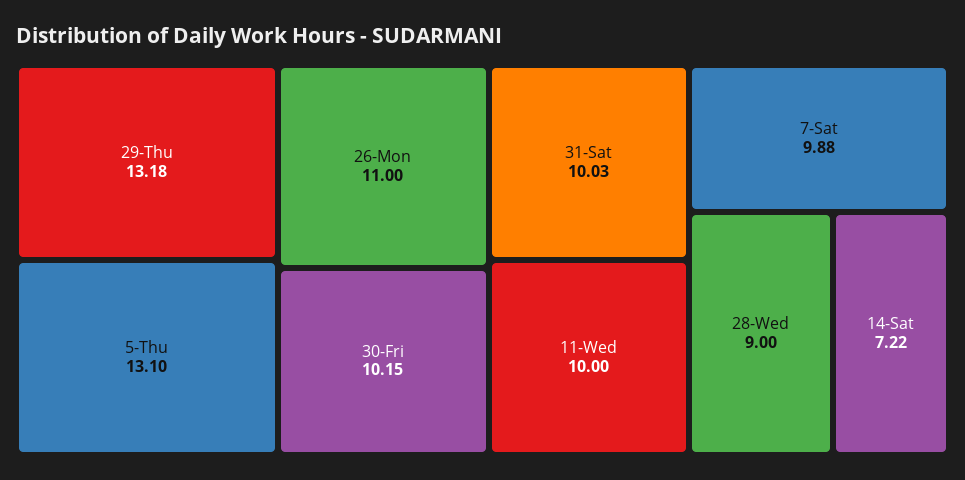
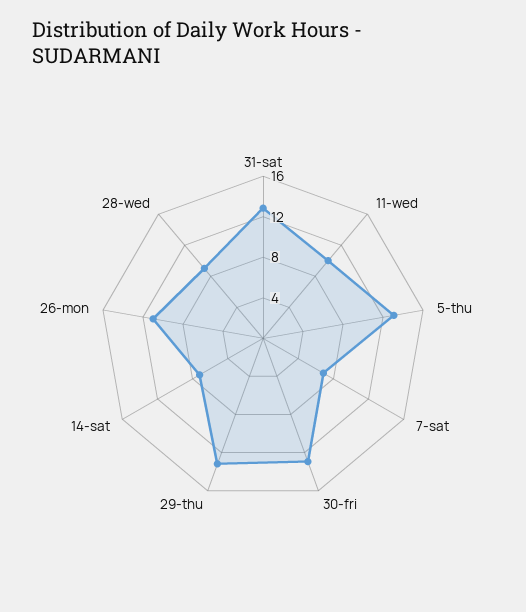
  {
    "29-Thu": 13.18,
    "5-Thu": 13.1,
    "26-Mon": 11,
-   "30-Fri": 10.15,
+   "30-Fri": 13,
-   "31-Sat": 10.03,
+   "31-Sat": 13,
    "11-Wed": 10,
-   "7-Sat": 9.88,
+   "7-Sat": 7,
    "28-Wed": 9,
    "14-Sat": 7.22
  }

